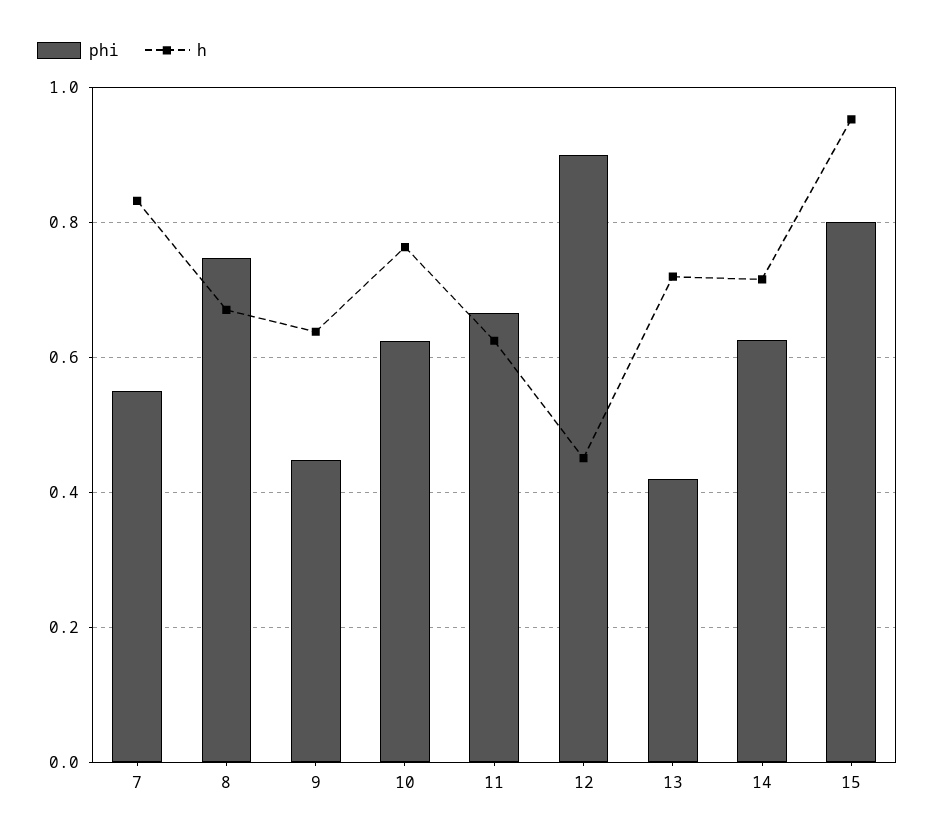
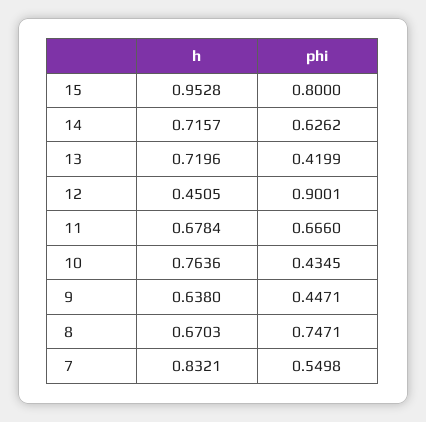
  {
    "phi": {
      "7": 0.5498,
      "8": 0.7471,
      "9": 0.4471,
-     "10": 0.62,
+     "10": 0.4345,
      "11": 0.666,
      "12": 0.9001,
      "13": 0.4199,
      "14": 0.6262,
      "15": 0.8
    },
    "h": {
      "7": 0.8321,
      "8": 0.6703,
      "9": 0.638,
      "10": 0.7636,
-     "11": 0.62,
+     "11": 0.6784,
      "12": 0.4505,
      "13": 0.7196,
      "14": 0.7157,
      "15": 0.9528
    }
  }

